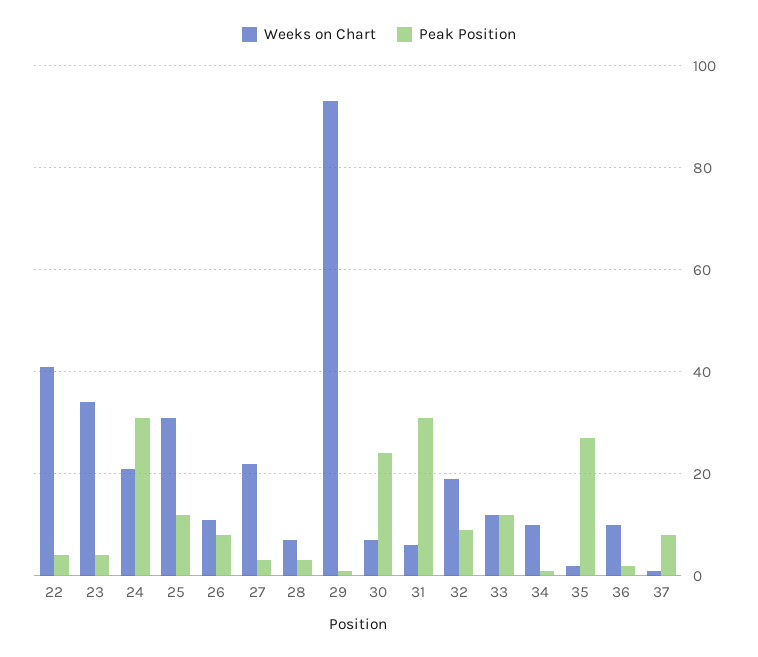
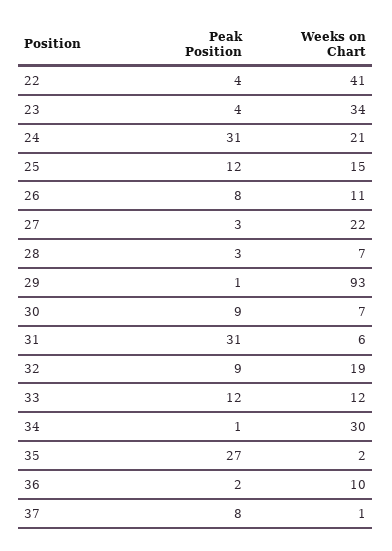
  {
    "Weeks on Chart": {
      "22": 41,
      "23": 34,
      "24": 21,
-     "25": 30,
+     "25": 15,
      "26": 11,
      "27": 22,
      "28": 7,
      "29": 93,
      "30": 7,
      "31": 6,
      "32": 19,
      "33": 12,
-     "34": 10,
+     "34": 30,
      "35": 2,
      "36": 10,
      "37": 1
    },
    "Peak Position": {
      "22": 4,
      "23": 4,
      "24": 31,
      "25": 12,
      "26": 8,
      "27": 3,
      "28": 3,
      "29": 1,
-     "30": 25,
+     "30": 9,
      "31": 31,
      "32": 9,
      "33": 12,
      "34": 1,
      "35": 27,
      "36": 2,
      "37": 8
    }
  }

